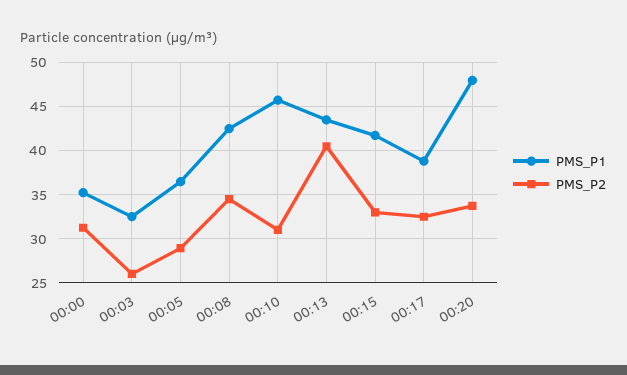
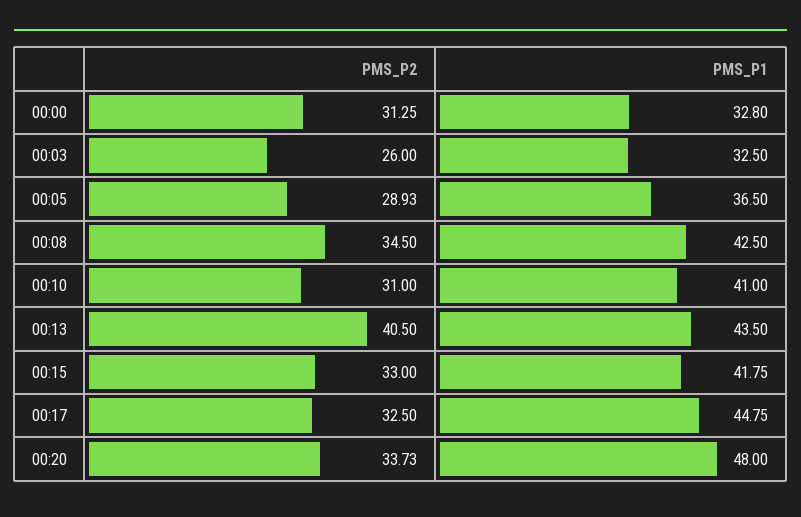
  {
    "PMS_P1": {
-     "00:00": 35,
+     "00:00": 32.8,
      "00:03": 32.5,
      "00:05": 36.5,
      "00:08": 42.5,
-     "00:10": 46,
+     "00:10": 41,
      "00:13": 43.5,
      "00:15": 41.75,
-     "00:17": 39,
+     "00:17": 44.75,
      "00:20": 48
    },
    "PMS_P2": {
      "00:00": 31.25,
      "00:03": 26,
      "00:05": 28.93,
      "00:08": 34.5,
      "00:10": 31,
      "00:13": 40.5,
      "00:15": 33,
      "00:17": 32.5,
      "00:20": 33.73
    }
  }

